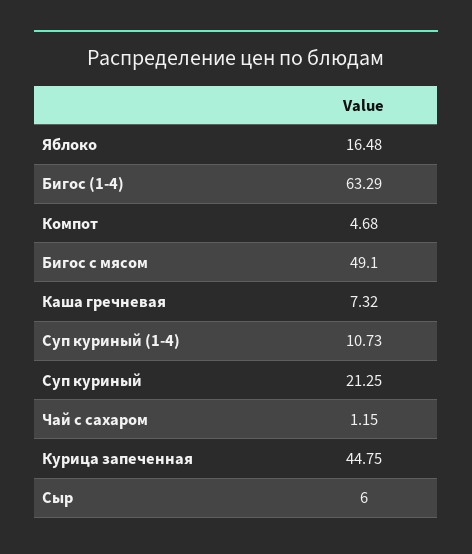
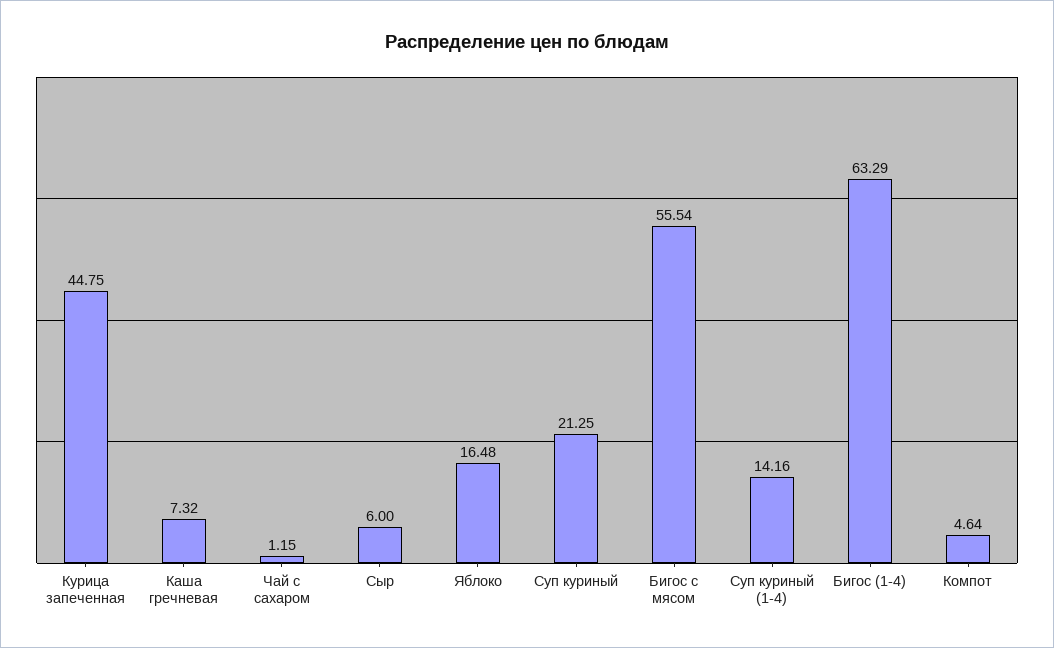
  {
    "Яблоко": 16.48,
    "Бигос (1-4)": 63.29,
-   "Компот": 4.68,
+   "Компот": 4.64,
-   "Бигос с мясом": 49.1,
+   "Бигос с мясом": 55.54,
    "Каша гречневая": 7.32,
-   "Суп куриный (1-4)": 10.73,
+   "Суп куриный (1-4)": 14.16,
    "Суп куриный": 21.25,
    "Чай с сахаром": 1.15,
    "Курица запеченная": 44.75,
    "Сыр": 6
  }

